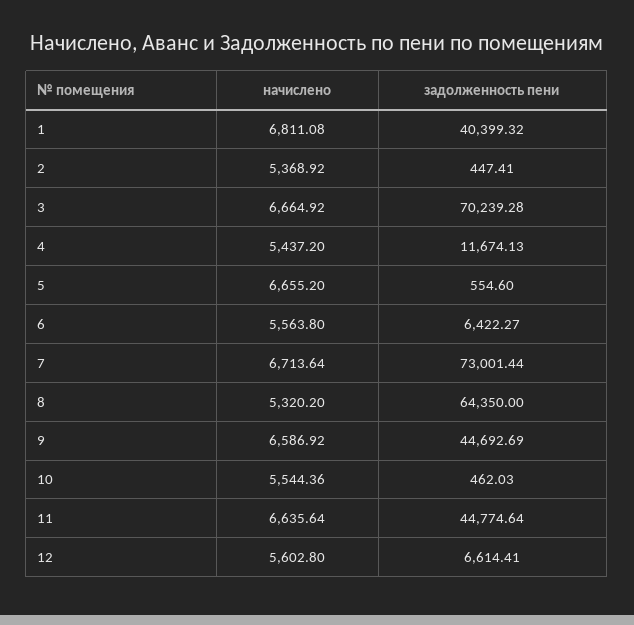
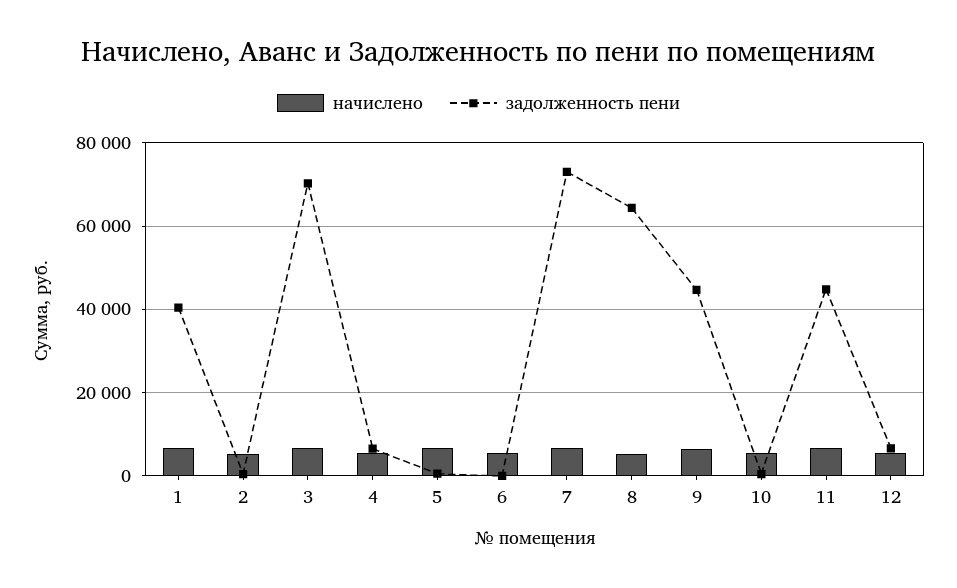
  {
    "начислено": {
      "1": 6811.08,
      "2": 5368.92,
      "3": 6664.92,
      "4": 5437.2,
      "5": 6655.2,
      "6": 5563.8,
      "7": 6713.64,
      "8": 5320.2,
      "9": 6586.92,
      "10": 5544.36,
      "11": 6635.64,
      "12": 5602.8
    },
    "задолженность пени": {
      "1": 40399.32,
      "2": 447.41,
      "3": 70239.28,
-     "4": 11674.13,
+     "4": 6000,
      "5": 554.6,
-     "6": 6422.27,
+     "6": 0,
      "7": 73001.44,
      "8": 64350,
      "9": 44692.69,
      "10": 462.03,
      "11": 44774.64,
      "12": 6614.41
    }
  }

